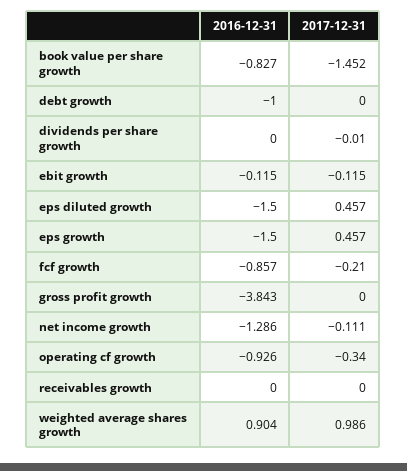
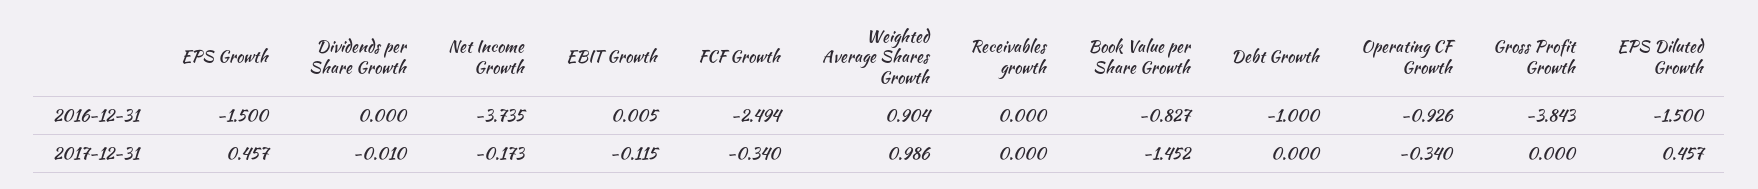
  {
    "2016-12-31": {
      "book value per share growth": -0.827,
      "debt growth": -1,
      "dividends per share growth": 0,
-     "ebit growth": -0.115,
+     "ebit growth": 0.005,
      "eps diluted growth": -1.5,
      "eps growth": -1.5,
-     "fcf growth": -0.857,
+     "fcf growth": -2.494,
      "gross profit growth": -3.843,
-     "net income growth": -1.286,
+     "net income growth": -3.735,
      "operating cf growth": -0.926,
      "receivables growth": 0,
      "weighted average shares growth": 0.904
    },
    "2017-12-31": {
      "book value per share growth": -1.452,
      "debt growth": 0,
      "dividends per share growth": -0.01,
      "ebit growth": -0.115,
      "eps diluted growth": 0.457,
      "eps growth": 0.457,
-     "fcf growth": -0.21,
+     "fcf growth": -0.34,
      "gross profit growth": 0,
-     "net income growth": -0.111,
+     "net income growth": -0.173,
      "operating cf growth": -0.34,
      "receivables growth": 0,
      "weighted average shares growth": 0.986
    }
  }

